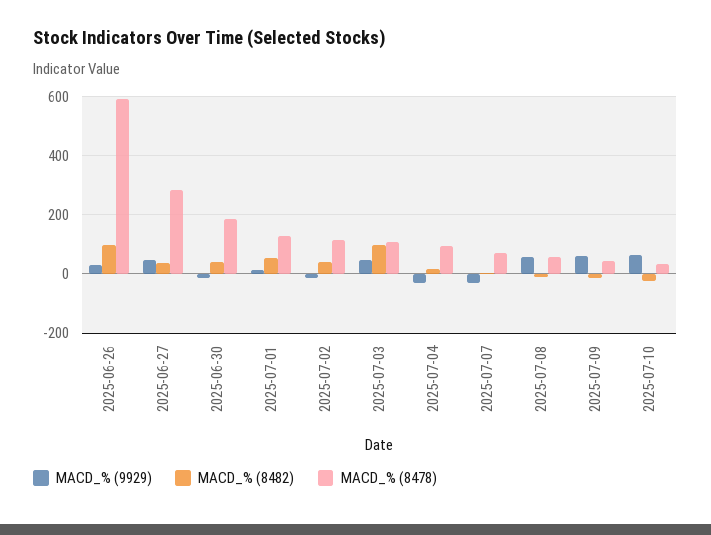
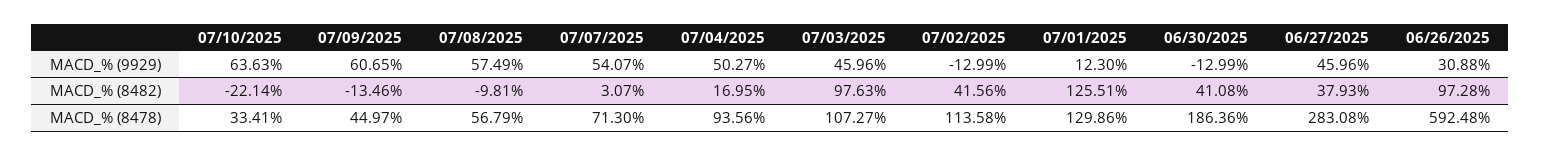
  {
    "MACD_% (9929)": {
      "2025-06-26": 30.88,
      "2025-06-27": 45.96,
      "2025-06-30": -12.99,
      "2025-07-01": 12.3,
      "2025-07-02": -12.99,
      "2025-07-03": 45.96,
-     "2025-07-04": -25,
+     "2025-07-04": 50.27,
-     "2025-07-07": -25,
+     "2025-07-07": 54.07,
      "2025-07-08": 57.49,
      "2025-07-09": 60.65,
      "2025-07-10": 63.63
    },
    "MACD_% (8482)": {
      "2025-06-26": 97.28,
      "2025-06-27": 37.93,
      "2025-06-30": 41.08,
-     "2025-07-01": 50,
+     "2025-07-01": 125.51,
      "2025-07-02": 41.56,
      "2025-07-03": 97.63,
      "2025-07-04": 16.95,
      "2025-07-07": 3.07,
      "2025-07-08": -9.81,
      "2025-07-09": -13.46,
      "2025-07-10": -22.14
    },
    "MACD_% (8478)": {
      "2025-06-26": 592.48,
      "2025-06-27": 283.08,
      "2025-06-30": 186.36,
      "2025-07-01": 129.86,
      "2025-07-02": 113.58,
      "2025-07-03": 107.27,
      "2025-07-04": 93.56,
      "2025-07-07": 71.3,
      "2025-07-08": 56.79,
      "2025-07-09": 44.97,
      "2025-07-10": 33.41
    }
  }

